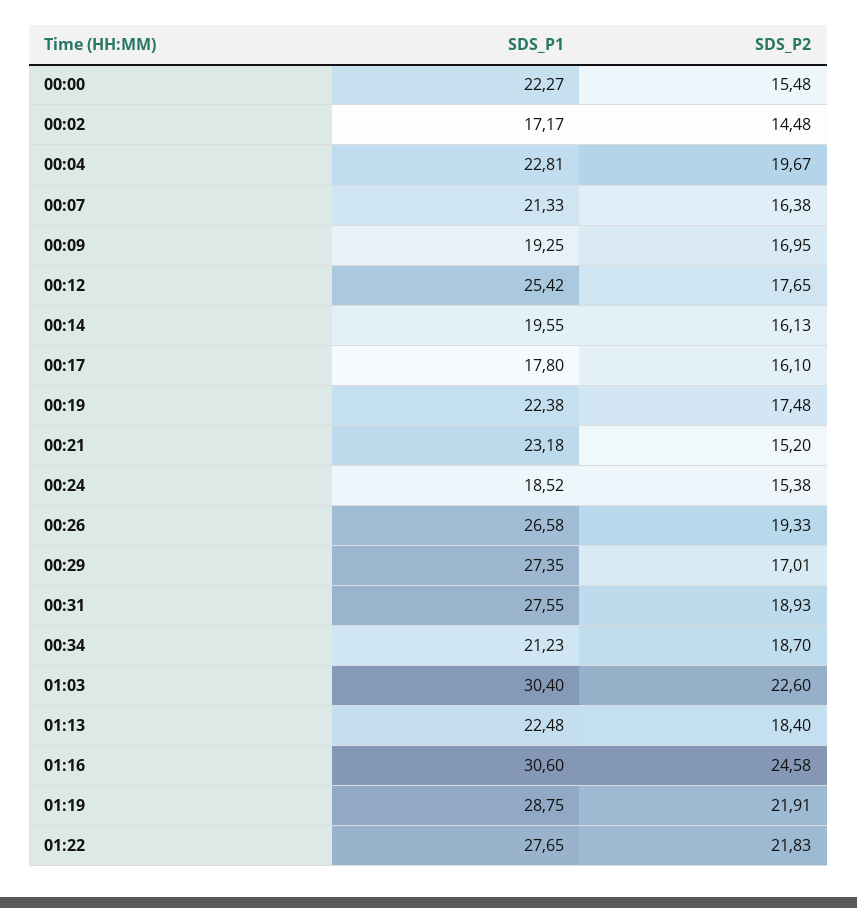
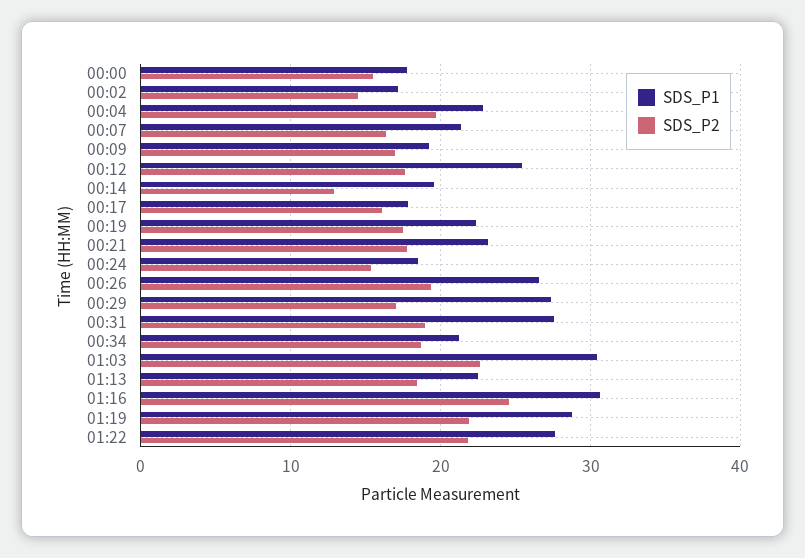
  {
    "SDS_P1": {
-     "00:00": 22.27,
+     "00:00": 18,
      "00:02": 17.17,
      "00:04": 22.81,
      "00:07": 21.33,
      "00:09": 19.25,
      "00:12": 25.42,
      "00:14": 19.55,
      "00:17": 17.8,
      "00:19": 22.38,
      "00:21": 23.18,
      "00:24": 18.52,
      "00:26": 26.58,
      "00:29": 27.35,
      "00:31": 27.55,
      "00:34": 21.23,
      "01:03": 30.4,
      "01:13": 22.48,
      "01:16": 30.6,
      "01:19": 28.75,
      "01:22": 27.65
    },
    "SDS_P2": {
      "00:00": 15.48,
      "00:02": 14.48,
      "00:04": 19.67,
      "00:07": 16.38,
      "00:09": 16.95,
      "00:12": 17.65,
-     "00:14": 16.13,
+     "00:14": 13,
      "00:17": 16.1,
      "00:19": 17.48,
-     "00:21": 15.2,
+     "00:21": 18,
      "00:24": 15.38,
      "00:26": 19.33,
      "00:29": 17.01,
      "00:31": 18.93,
      "00:34": 18.7,
      "01:03": 22.6,
      "01:13": 18.4,
      "01:16": 24.58,
      "01:19": 21.91,
      "01:22": 21.83
    }
  }

